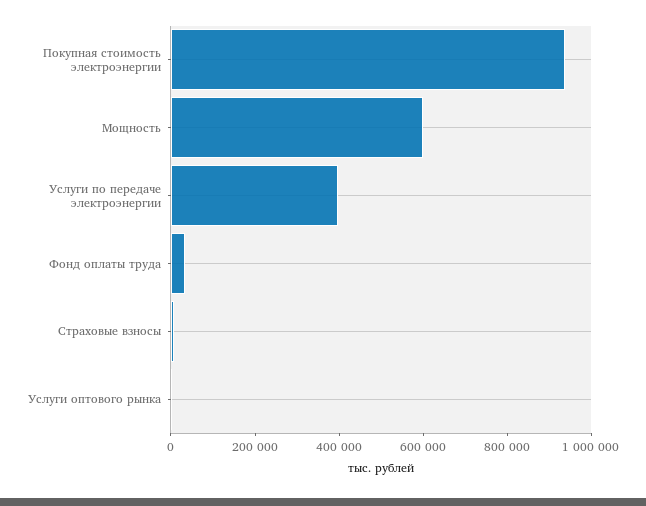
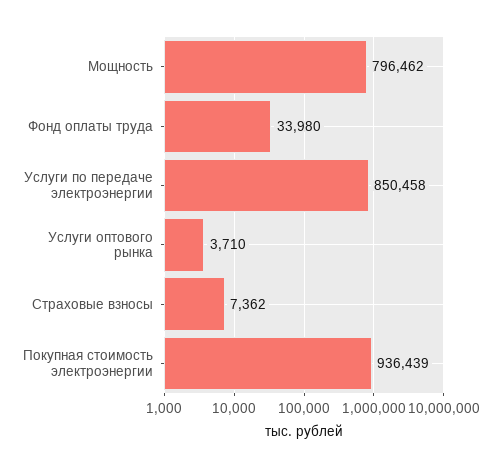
  {
    "Покупная стоимость электроэнергии": 936439,
-   "Мощность": 600000,
+   "Мощность": 796462,
-   "Услуги по передаче электроэнергии": 400000,
+   "Услуги по передаче электроэнергии": 850458,
    "Фонд оплаты труда": 33980,
    "Страховые взносы": 7362,
    "Услуги оптового рынка": 3710
  }

